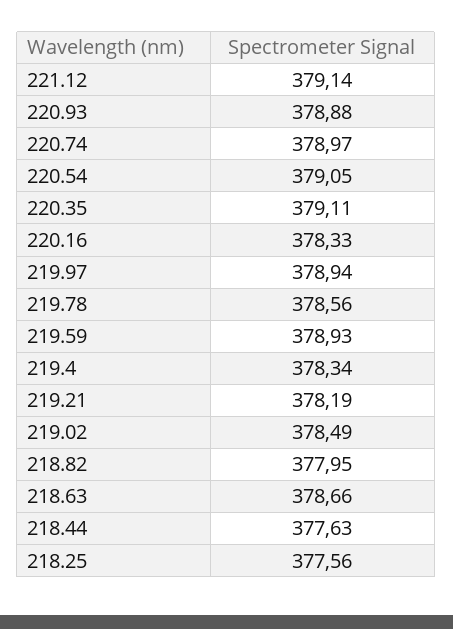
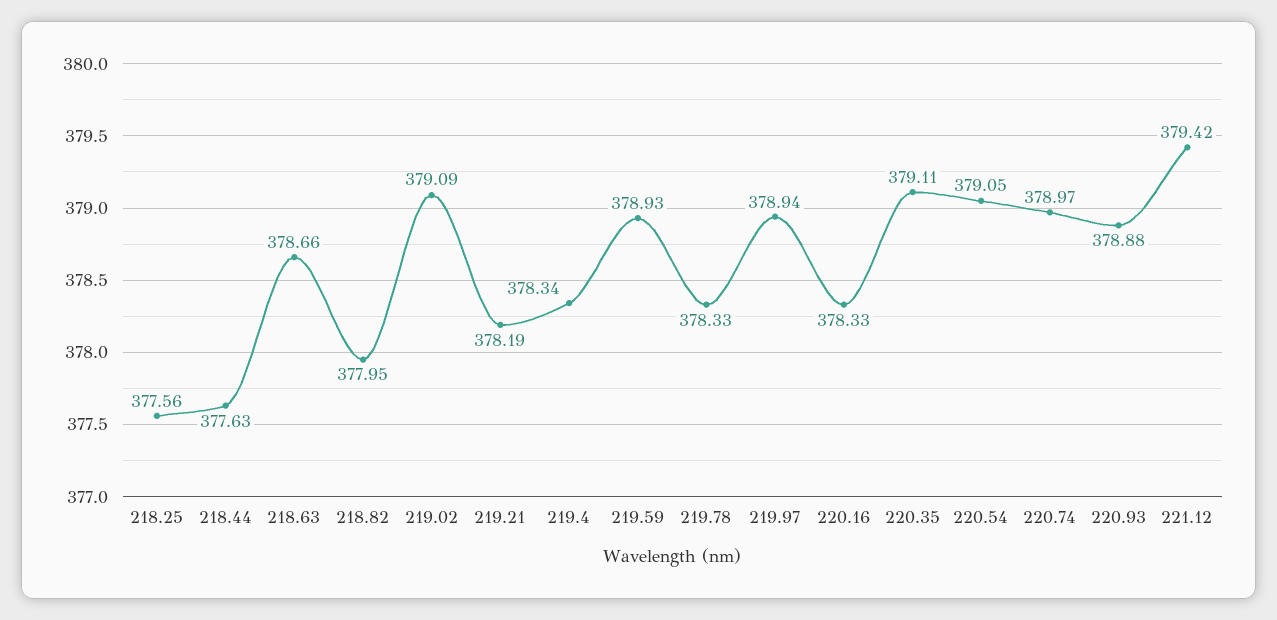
  {
-   "221.12": 379.14,
+   "221.12": 379.42,
    "220.93": 378.88,
    "220.74": 378.97,
    "220.54": 379.05,
    "220.35": 379.11,
    "220.16": 378.33,
    "219.97": 378.94,
-   "219.78": 378.56,
+   "219.78": 378.33,
    "219.59": 378.93,
    "219.4": 378.34,
    "219.21": 378.19,
-   "219.02": 378.49,
+   "219.02": 379.09,
    "218.82": 377.95,
    "218.63": 378.66,
    "218.44": 377.63,
    "218.25": 377.56
  }

